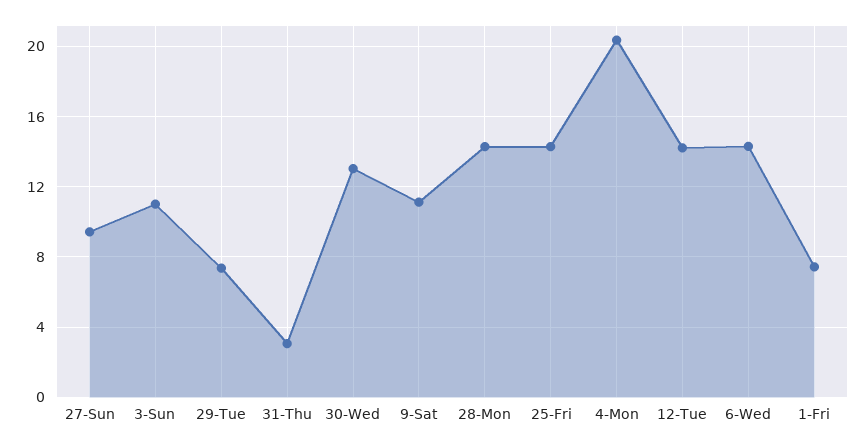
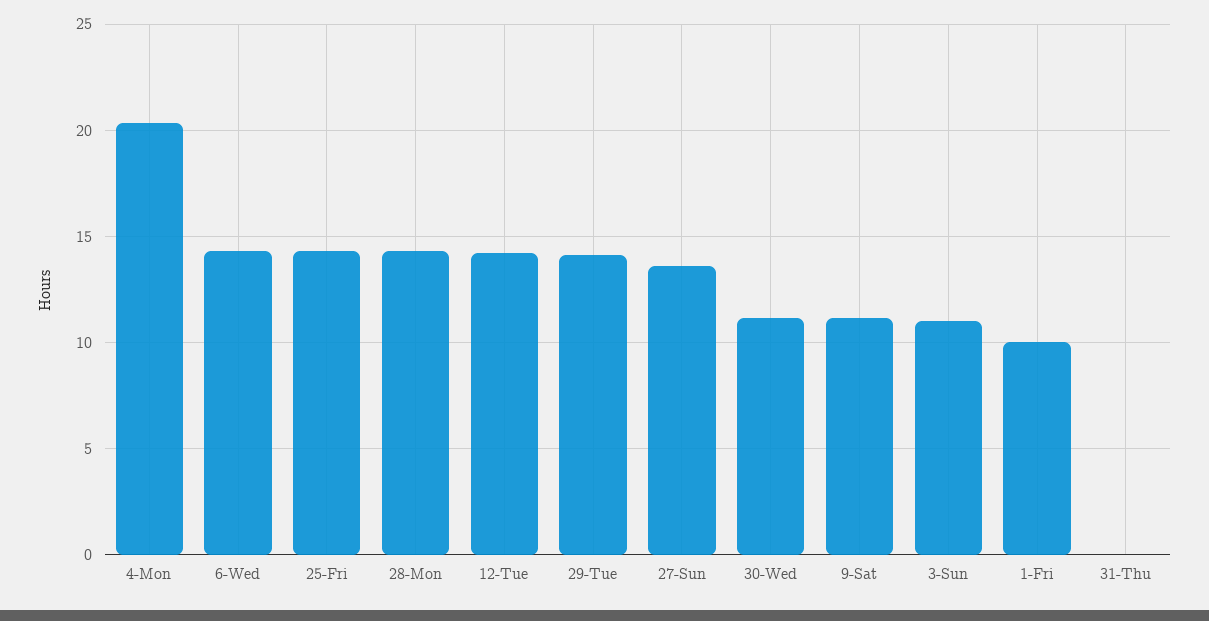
  {
-   "27-Sun": 9.5,
+   "27-Sun": 13.5,
    "3-Sun": 11,
-   "29-Tue": 7.5,
+   "29-Tue": 14,
-   "31-Thu": 3,
+   "31-Thu": 0,
-   "30-Wed": 13,
+   "30-Wed": 11,
    "9-Sat": 11,
    "28-Mon": 14.5,
    "25-Fri": 14.5,
    "4-Mon": 20.5,
    "12-Tue": 14,
    "6-Wed": 14.5,
-   "1-Fri": 7.5
+   "1-Fri": 10
  }

